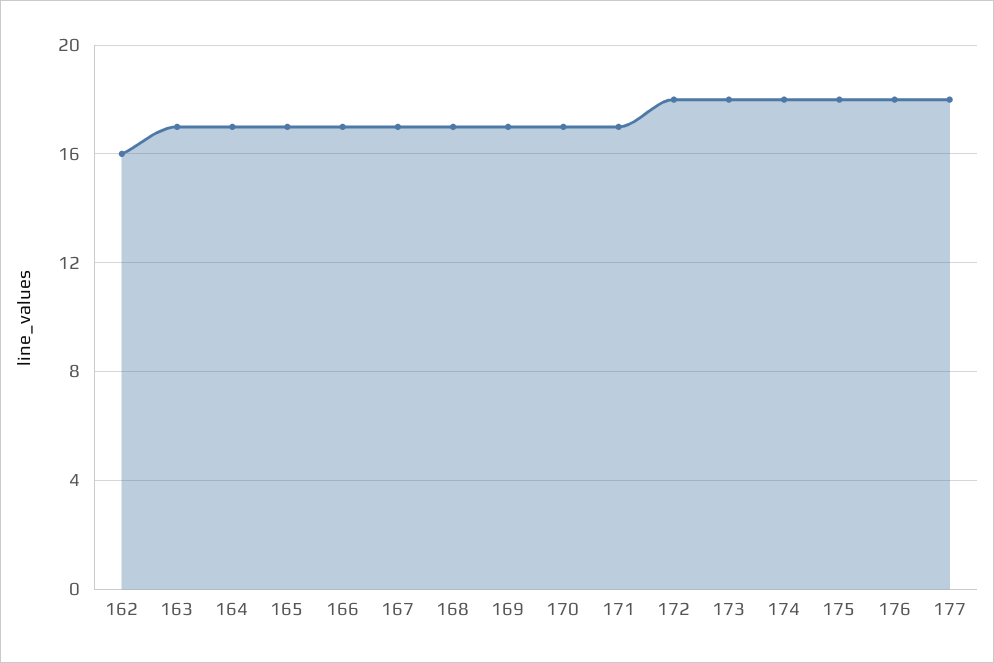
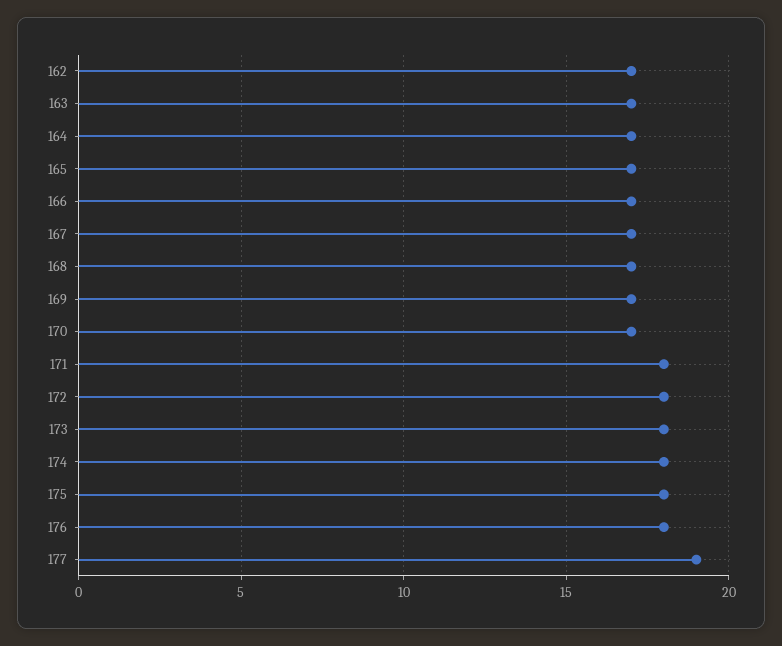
  {
-   "162": 16,
+   "162": 17,
    "163": 17,
    "164": 17,
    "165": 17,
    "166": 17,
    "167": 17,
    "168": 17,
    "169": 17,
    "170": 17,
-   "171": 17,
+   "171": 18,
    "172": 18,
    "173": 18,
    "174": 18,
    "175": 18,
    "176": 18,
-   "177": 18
+   "177": 19
  }

